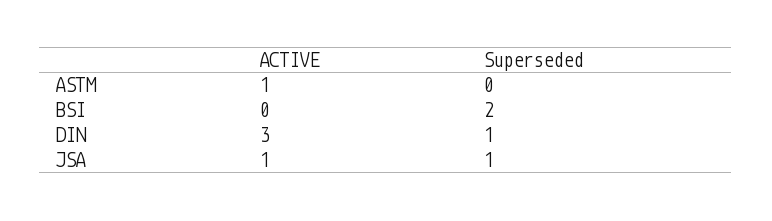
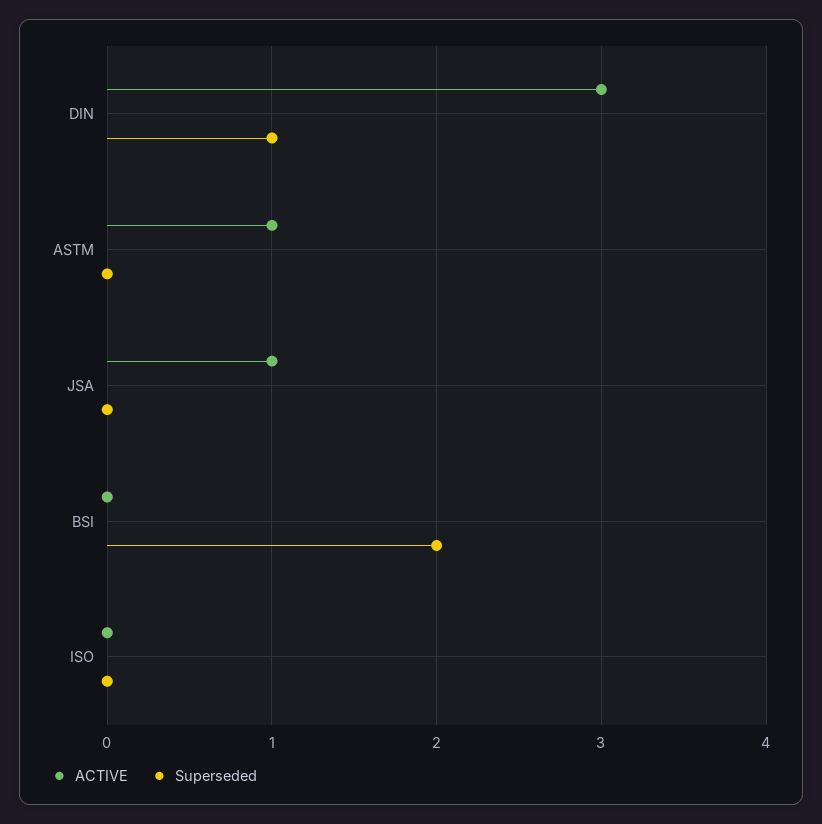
  {
    "ACTIVE": {
      "ASTM": 1,
      "BSI": 0,
      "DIN": 3,
-     "JSA": 1
+     "JSA": 1,
+     "ISO": 0
    },
    "Superseded": {
      "ASTM": 0,
      "BSI": 2,
      "DIN": 1,
-     "JSA": 1
+     "JSA": 0,
+     "ISO": 0
    }
  }

